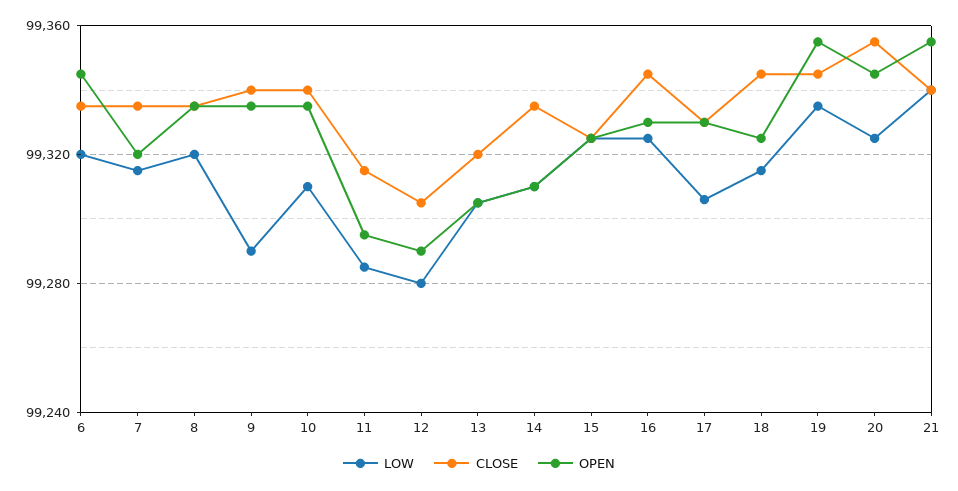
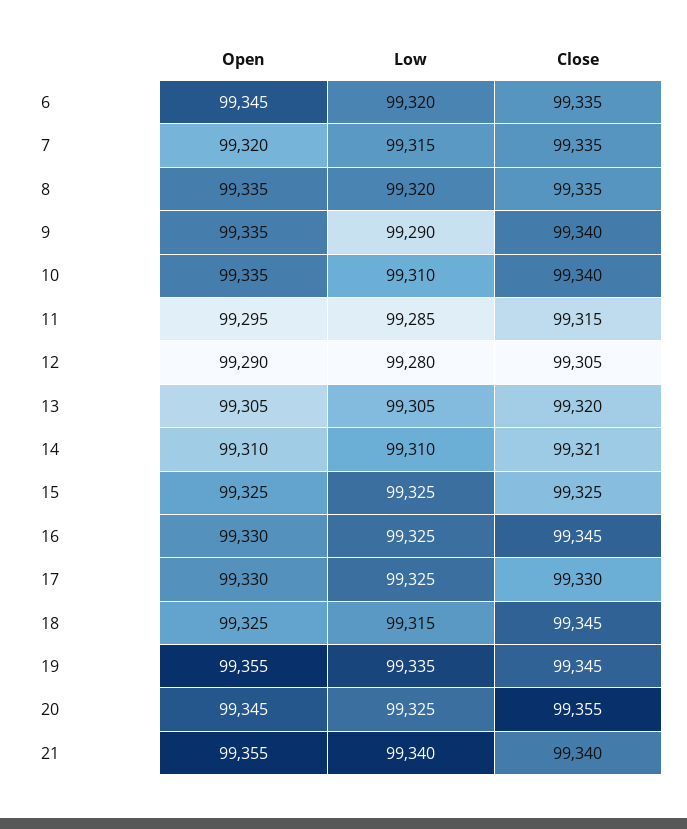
  {
    "LOW": {
      "6": 99320,
      "7": 99315,
      "8": 99320,
      "9": 99290,
      "10": 99310,
      "11": 99285,
      "12": 99280,
      "13": 99305,
      "14": 99310,
      "15": 99325,
      "16": 99325,
-     "17": 99305,
+     "17": 99325,
      "18": 99315,
      "19": 99335,
      "20": 99325,
      "21": 99340
    },
    "CLOSE": {
      "6": 99335,
      "7": 99335,
      "8": 99335,
      "9": 99340,
      "10": 99340,
      "11": 99315,
      "12": 99305,
      "13": 99320,
-     "14": 99335,
+     "14": 99321,
      "15": 99325,
      "16": 99345,
      "17": 99330,
      "18": 99345,
      "19": 99345,
      "20": 99355,
      "21": 99340
    },
    "OPEN": {
      "6": 99345,
      "7": 99320,
      "8": 99335,
      "9": 99335,
      "10": 99335,
      "11": 99295,
      "12": 99290,
      "13": 99305,
      "14": 99310,
      "15": 99325,
      "16": 99330,
      "17": 99330,
      "18": 99325,
      "19": 99355,
      "20": 99345,
      "21": 99355
    }
  }

